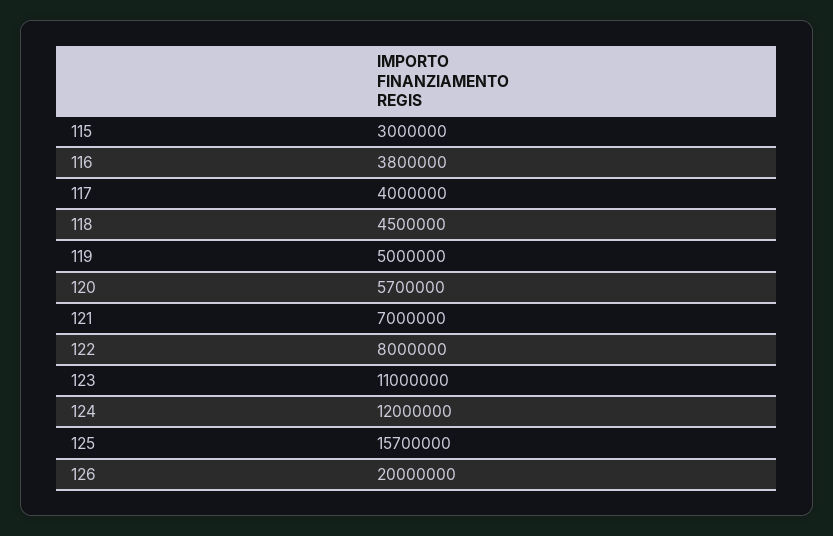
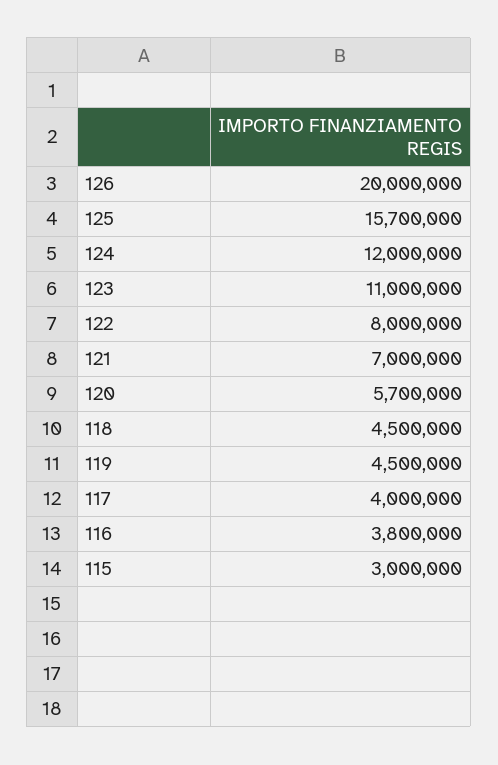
  {
    "115": 3000000,
    "116": 3800000,
    "117": 4000000,
    "118": 4500000,
-   "119": 5000000,
+   "119": 4500000,
    "120": 5700000,
    "121": 7000000,
    "122": 8000000,
    "123": 11000000,
    "124": 12000000,
    "125": 15700000,
    "126": 20000000
  }

